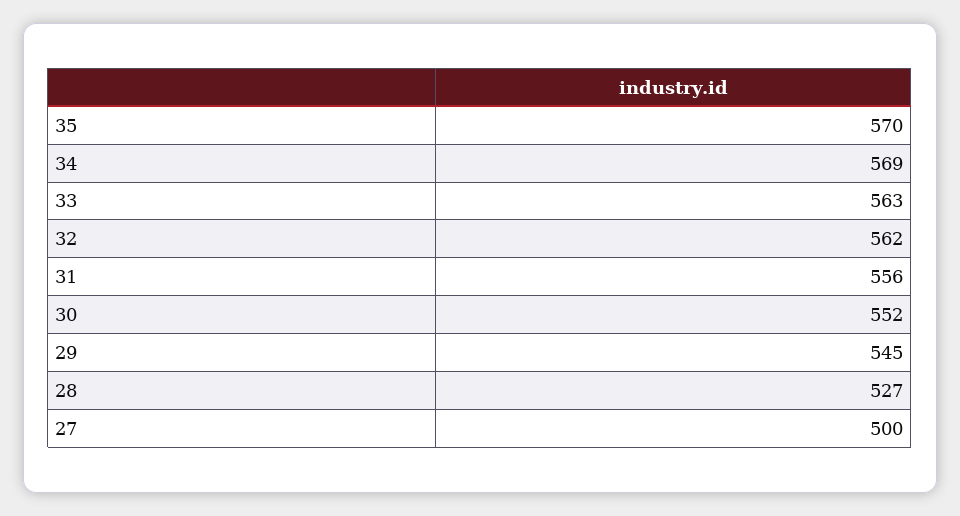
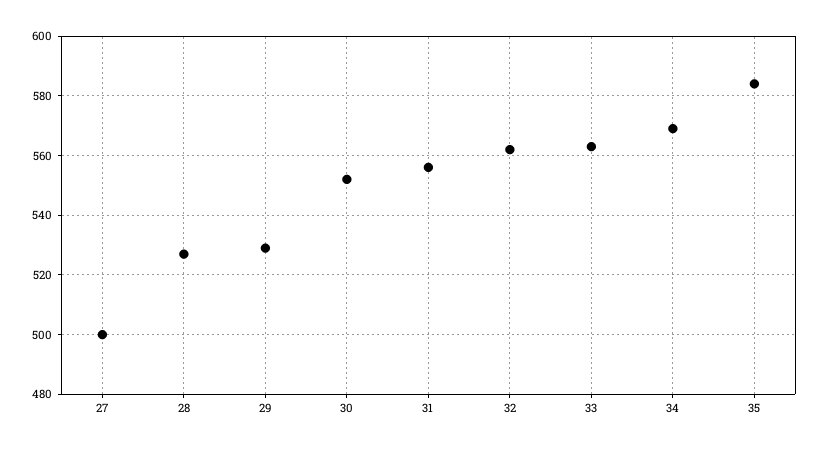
  {
-   "35": 570,
+   "35": 585,
    "34": 569,
    "33": 563,
    "32": 562,
    "31": 556,
    "30": 552,
-   "29": 545,
+   "29": 530,
    "28": 527,
    "27": 500
  }

